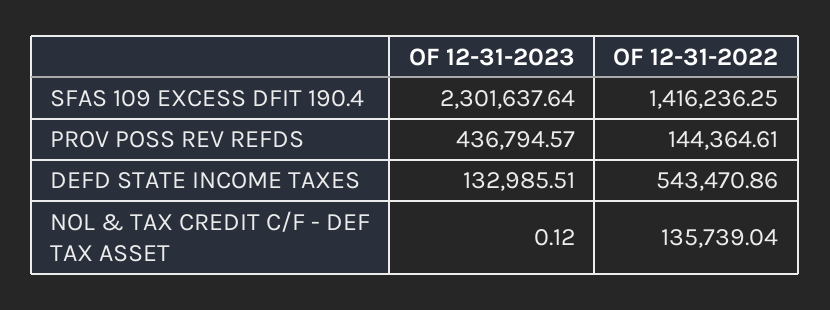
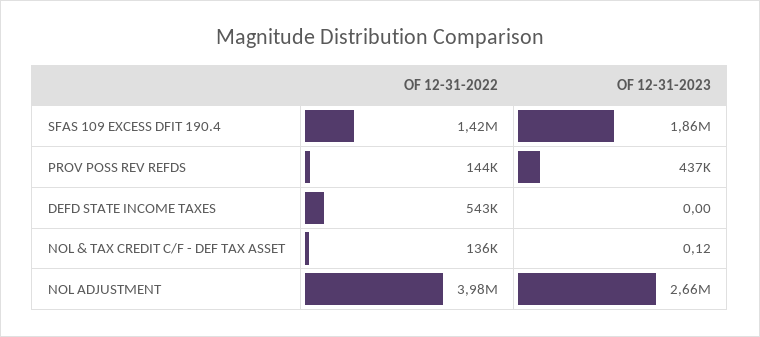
  {
    "OF 12-31-2023": {
-     "SFAS 109 EXCESS DFIT 190.4": 2301637.64,
+     "SFAS 109 EXCESS DFIT 190.4": 1860000,
      "PROV POSS REV REFDS": 436794.57,
-     "DEFD STATE INCOME TAXES": 132985.51,
+     "DEFD STATE INCOME TAXES": 0,
-     "NOL & TAX CREDIT C/F - DEF TAX ASSET": 0.12
+     "NOL & TAX CREDIT C/F - DEF TAX ASSET": 0.12,
+     "NOL ADJUSTMENT": 2660000
    },
    "OF 12-31-2022": {
      "SFAS 109 EXCESS DFIT 190.4": 1416236.25,
      "PROV POSS REV REFDS": 144364.61,
      "DEFD STATE INCOME TAXES": 543470.86,
-     "NOL & TAX CREDIT C/F - DEF TAX ASSET": 135739.04
+     "NOL & TAX CREDIT C/F - DEF TAX ASSET": 135739.04,
+     "NOL ADJUSTMENT": 3980000
    }
  }

